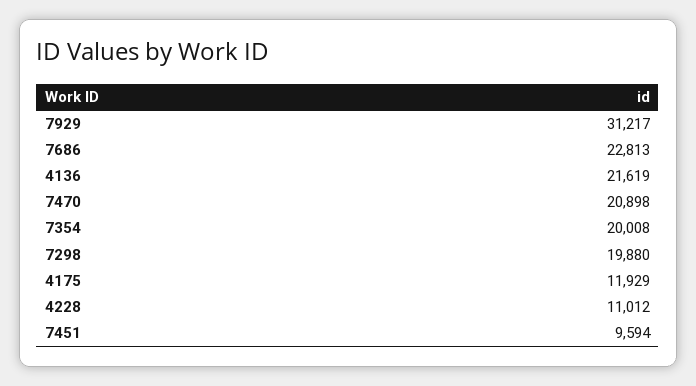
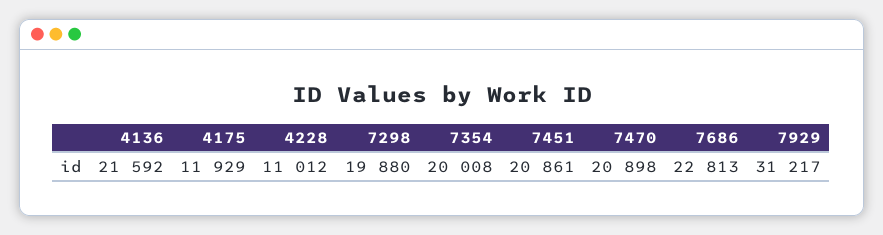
  {
    "7929": 31217,
    "7686": 22813,
-   "4136": 21619,
+   "4136": 21592,
    "7470": 20898,
    "7354": 20008,
    "7298": 19880,
    "4175": 11929,
    "4228": 11012,
-   "7451": 9594
+   "7451": 20861
  }

